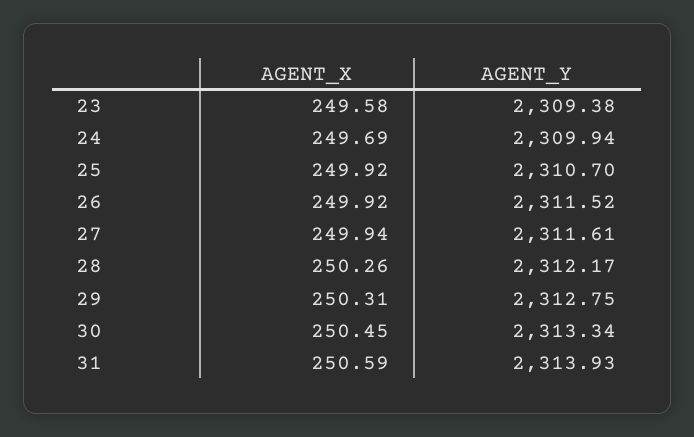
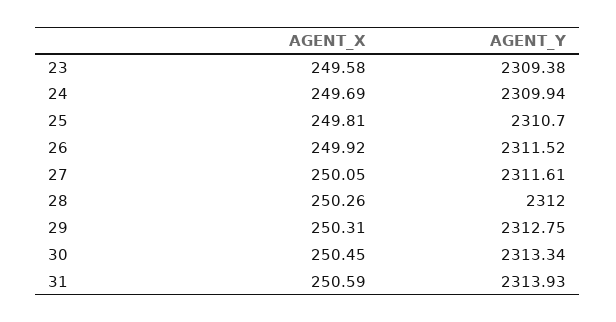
  {
    "AGENT_X": {
      "23": 249.58,
      "24": 249.69,
-     "25": 249.92,
+     "25": 249.81,
      "26": 249.92,
-     "27": 249.94,
+     "27": 250.05,
      "28": 250.26,
      "29": 250.31,
      "30": 250.45,
      "31": 250.59
    },
    "AGENT_Y": {
      "23": 2309.38,
      "24": 2309.94,
      "25": 2310.7,
      "26": 2311.52,
      "27": 2311.61,
-     "28": 2312.17,
+     "28": 2312,
      "29": 2312.75,
      "30": 2313.34,
      "31": 2313.93
    }
  }

